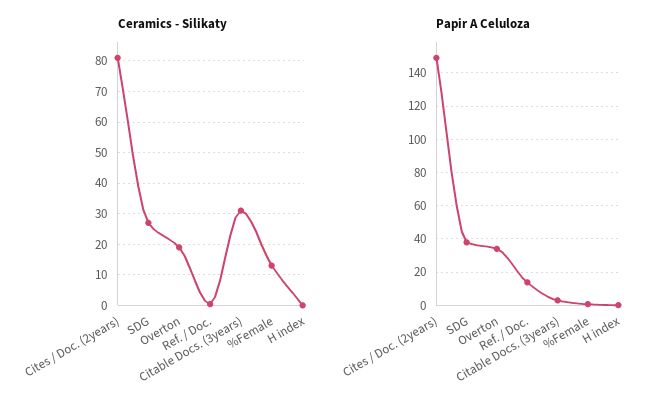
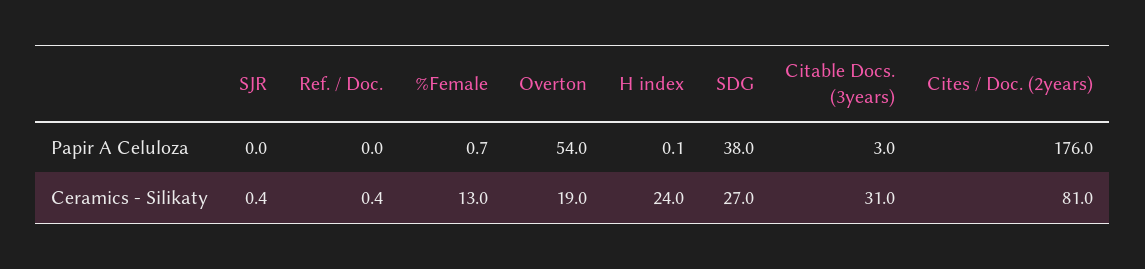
  {
    "Ceramics - Silikaty": {
      "Cites / Doc. (2years)": 81,
      "SDG": 27,
      "Overton": 19,
      "Ref. / Doc.": 0.4,
      "Citable Docs. (3years)": 31,
      "%Female": 13,
-     "H index": 0
+     "H index": 24,
+     "SJR": 0.4
    },
    "Papir A Celuloza": {
-     "Cites / Doc. (2years)": 150,
+     "Cites / Doc. (2years)": 176,
      "SDG": 38,
-     "Overton": 35,
+     "Overton": 54,
-     "Ref. / Doc.": 15,
+     "Ref. / Doc.": 0,
      "Citable Docs. (3years)": 3,
      "%Female": 0.7,
-     "H index": 0.1
+     "H index": 0.1,
+     "SJR": 0
    }
  }

